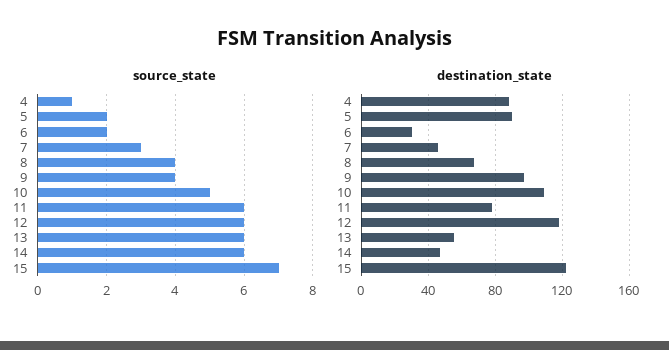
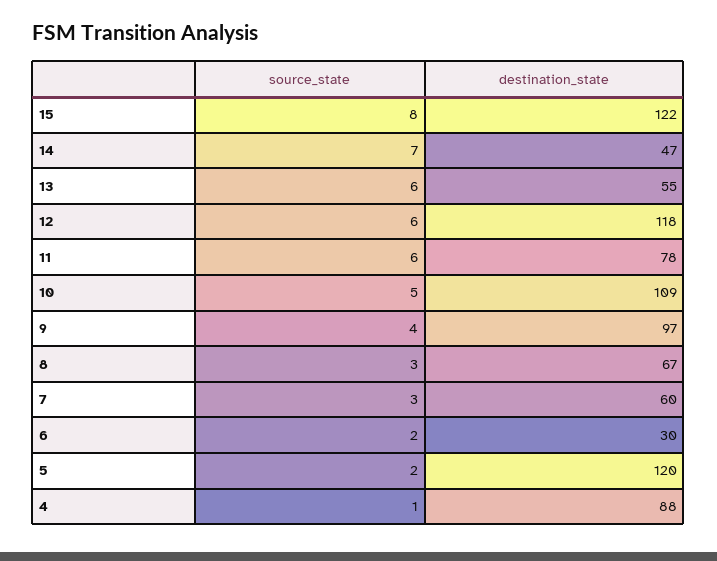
  {
    "source_state": {
      "4": 1,
      "5": 2,
      "6": 2,
      "7": 3,
-     "8": 4,
+     "8": 3,
      "9": 4,
      "10": 5,
      "11": 6,
      "12": 6,
      "13": 6,
-     "14": 6,
+     "14": 7,
-     "15": 7
+     "15": 8
    },
    "destination_state": {
      "4": 88,
-     "5": 90,
+     "5": 120,
      "6": 30,
-     "7": 45,
+     "7": 60,
      "8": 67,
      "9": 97,
      "10": 109,
      "11": 78,
      "12": 118,
      "13": 55,
      "14": 47,
      "15": 122
    }
  }

